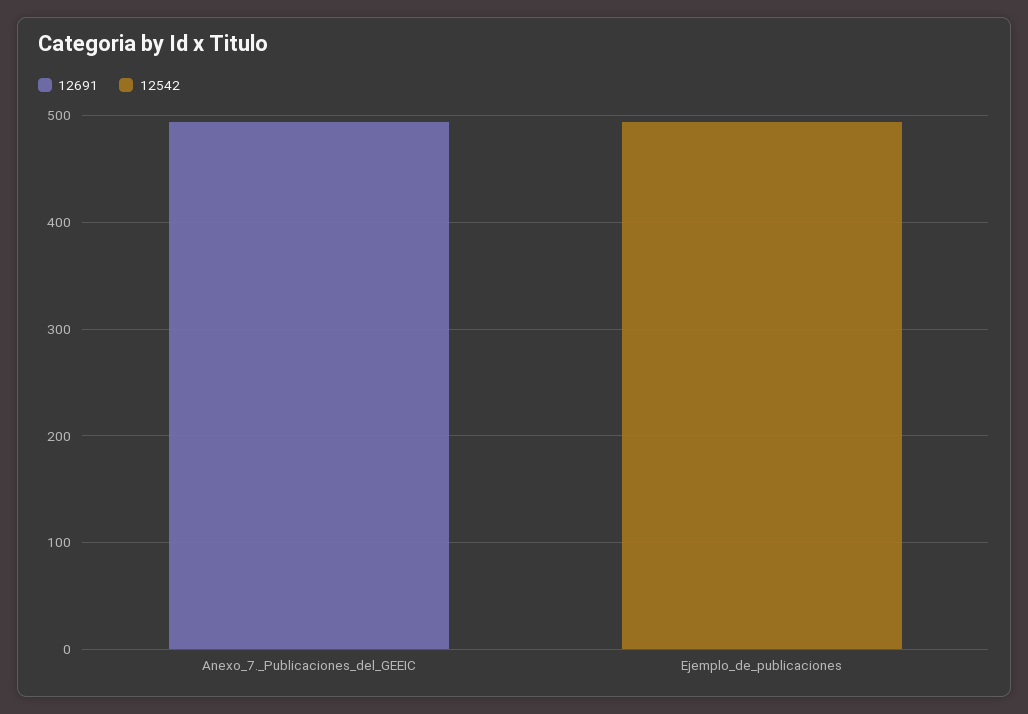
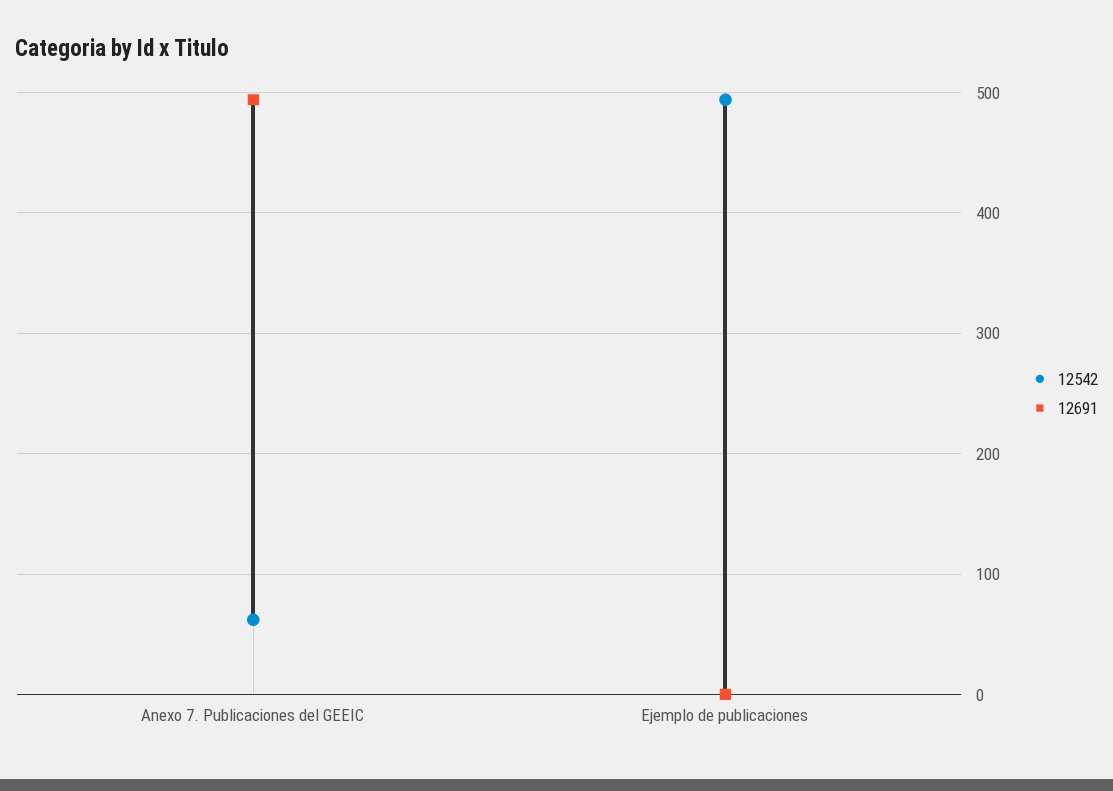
  {
    "12691": {
      "Anexo_7._Publicaciones_del_GEEIC": 490,
      "Ejemplo_de_publicaciones": 0
    },
    "12542": {
-     "Anexo_7._Publicaciones_del_GEEIC": 0,
+     "Anexo_7._Publicaciones_del_GEEIC": 60,
      "Ejemplo_de_publicaciones": 490
    }
  }

